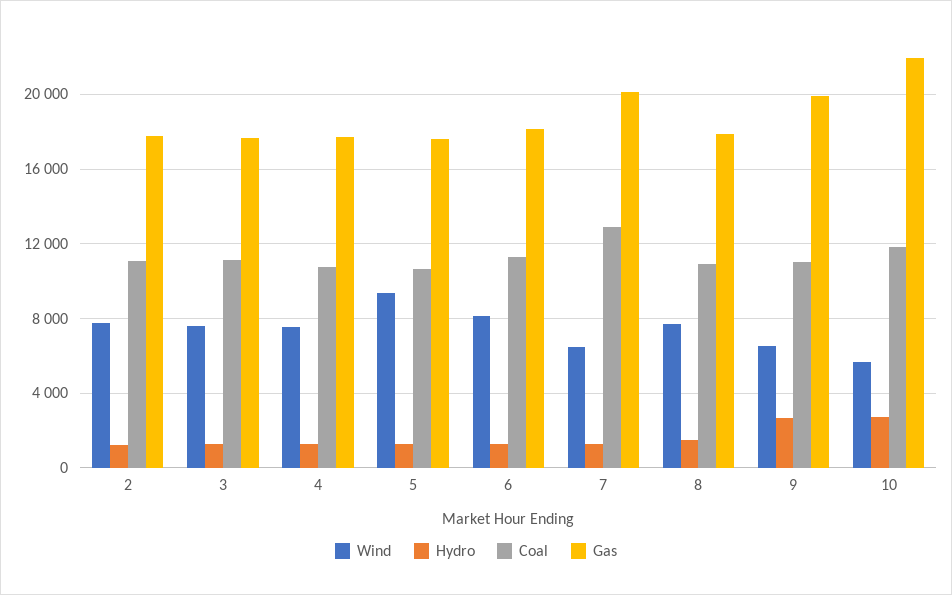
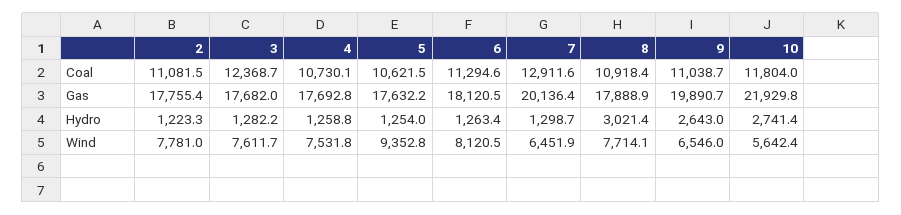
  {
    "Wind": {
      "2": 7781,
      "3": 7611.7,
      "4": 7531.8,
      "5": 9352.8,
      "6": 8120.5,
      "7": 6451.9,
      "8": 7714.1,
      "9": 6546,
      "10": 5642.4
    },
    "Hydro": {
      "2": 1223.3,
      "3": 1282.2,
      "4": 1258.8,
      "5": 1254,
      "6": 1263.4,
      "7": 1298.7,
-     "8": 1500,
+     "8": 3021.4,
      "9": 2643,
      "10": 2741.4
    },
    "Coal": {
      "2": 11081.5,
-     "3": 11000,
+     "3": 12368.7,
      "4": 10730.1,
      "5": 10621.5,
      "6": 11294.6,
      "7": 12911.6,
      "8": 10918.4,
      "9": 11038.7,
      "10": 11804
    },
    "Gas": {
      "2": 17755.4,
      "3": 17682,
      "4": 17692.8,
      "5": 17632.2,
      "6": 18120.5,
      "7": 20136.4,
      "8": 17888.9,
      "9": 19890.7,
      "10": 21929.8
    }
  }

